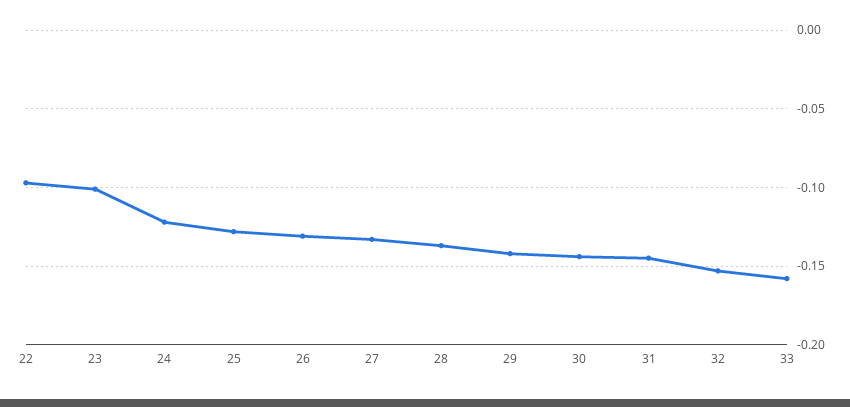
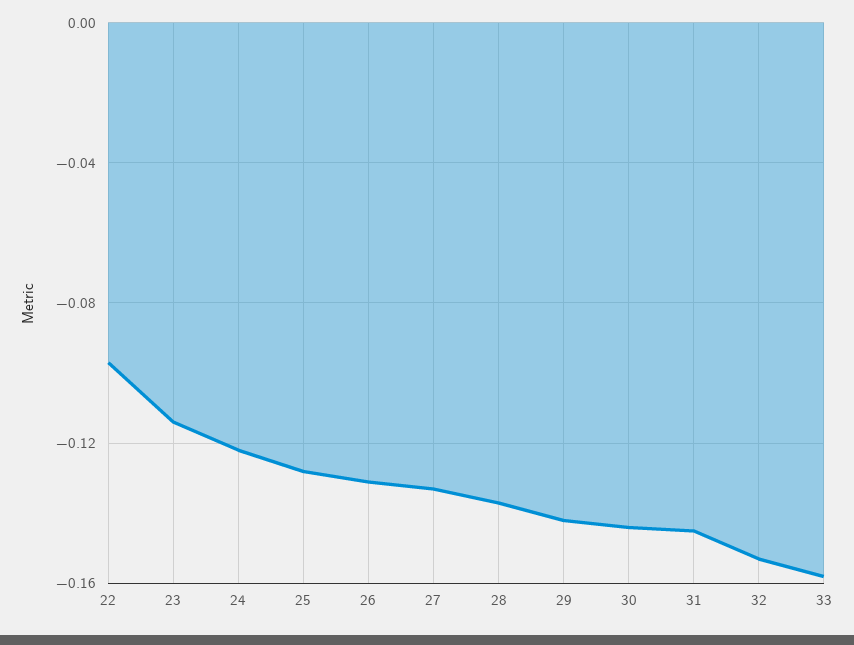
  {
    "22": -0.095,
-   "23": -0.1,
+   "23": -0.115,
    "24": -0.12,
    "25": -0.13,
    "26": -0.13,
    "27": -0.135,
    "28": -0.135,
    "29": -0.14,
    "30": -0.145,
    "31": -0.145,
    "32": -0.155,
    "33": -0.16
  }

